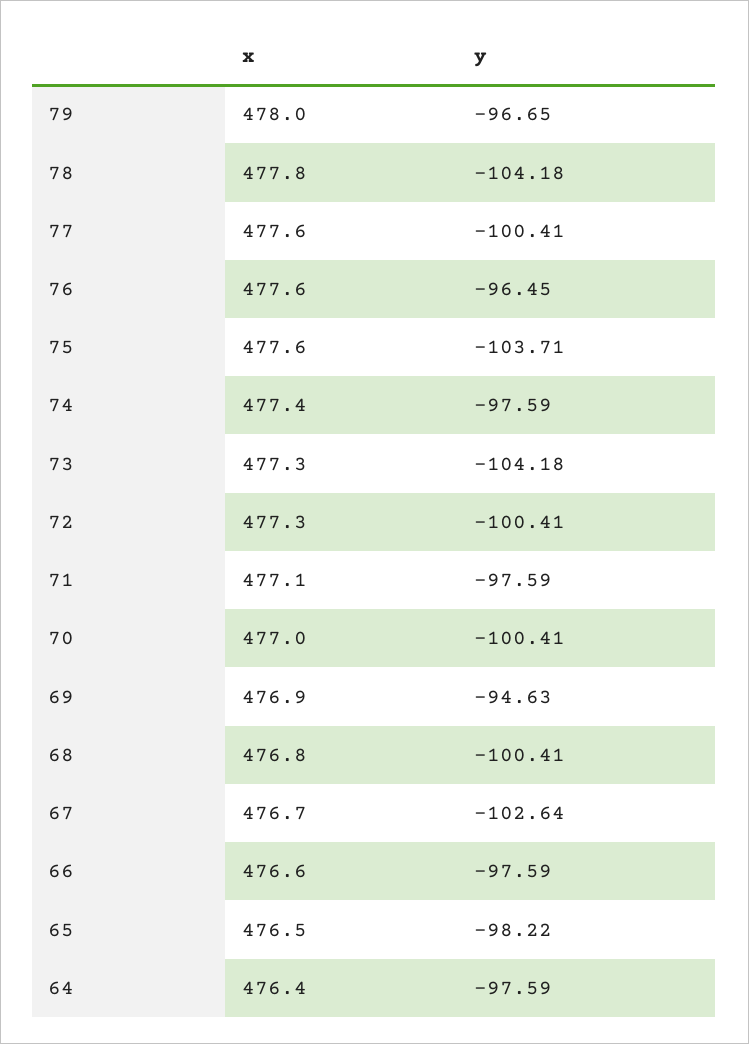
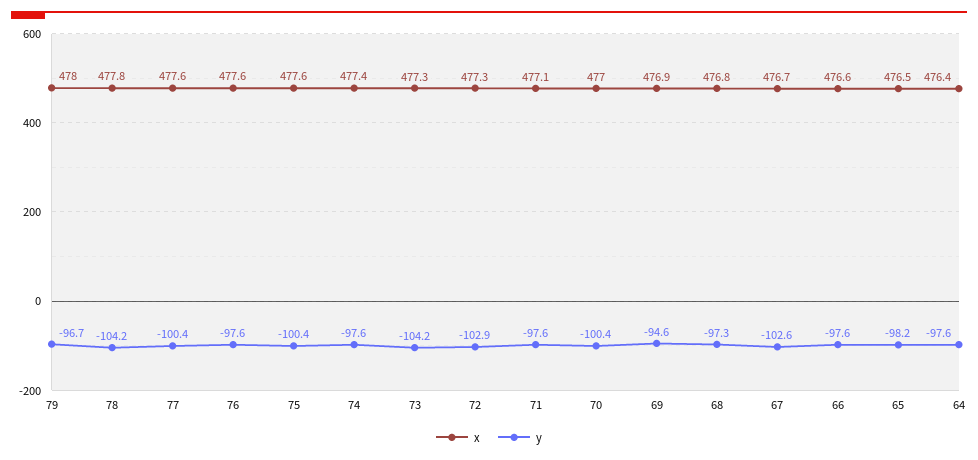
  {
    "x": {
      "79": 478,
      "78": 477.8,
      "77": 477.6,
      "76": 477.6,
      "75": 477.6,
      "74": 477.4,
      "73": 477.3,
      "72": 477.3,
      "71": 477.1,
      "70": 477,
      "69": 476.9,
      "68": 476.8,
      "67": 476.7,
      "66": 476.6,
      "65": 476.5,
      "64": 476.4
    },
    "y": {
      "79": -96.65,
      "78": -104.18,
      "77": -100.41,
-     "76": -96.45,
+     "76": -97.6,
-     "75": -103.71,
+     "75": -100.4,
      "74": -97.59,
      "73": -104.18,
-     "72": -100.41,
+     "72": -102.9,
      "71": -97.59,
      "70": -100.41,
      "69": -94.63,
-     "68": -100.41,
+     "68": -97.3,
      "67": -102.64,
      "66": -97.59,
      "65": -98.22,
      "64": -97.59
    }
  }

